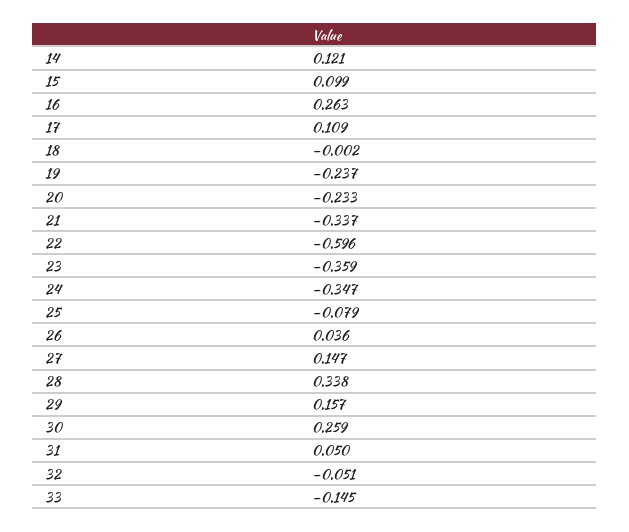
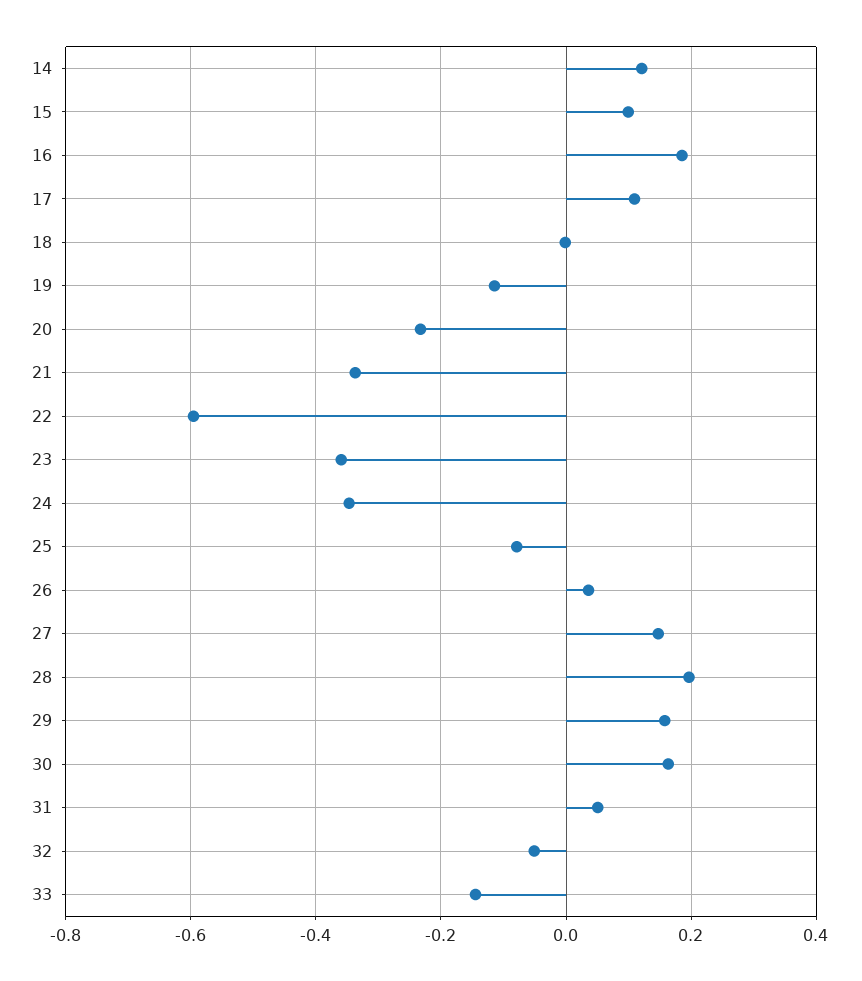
  {
    "14": 0.121,
    "15": 0.099,
-   "16": 0.263,
+   "16": 0.18,
    "17": 0.109,
    "18": -0.002,
-   "19": -0.237,
+   "19": -0.12,
    "20": -0.233,
    "21": -0.337,
    "22": -0.596,
    "23": -0.359,
    "24": -0.347,
    "25": -0.079,
    "26": 0.036,
    "27": 0.147,
-   "28": 0.338,
+   "28": 0.2,
    "29": 0.157,
-   "30": 0.259,
+   "30": 0.16,
    "31": 0.05,
    "32": -0.051,
    "33": -0.145
  }

